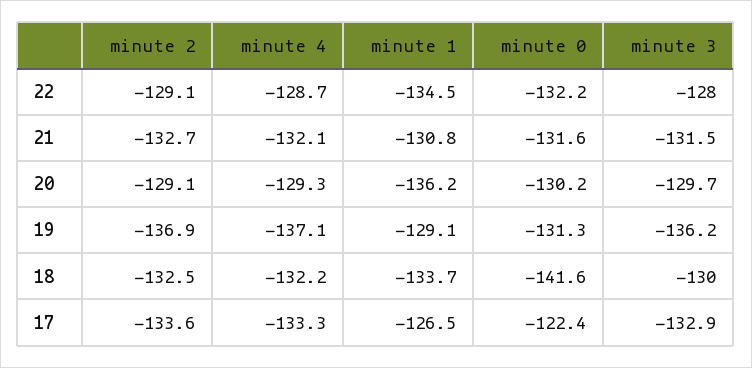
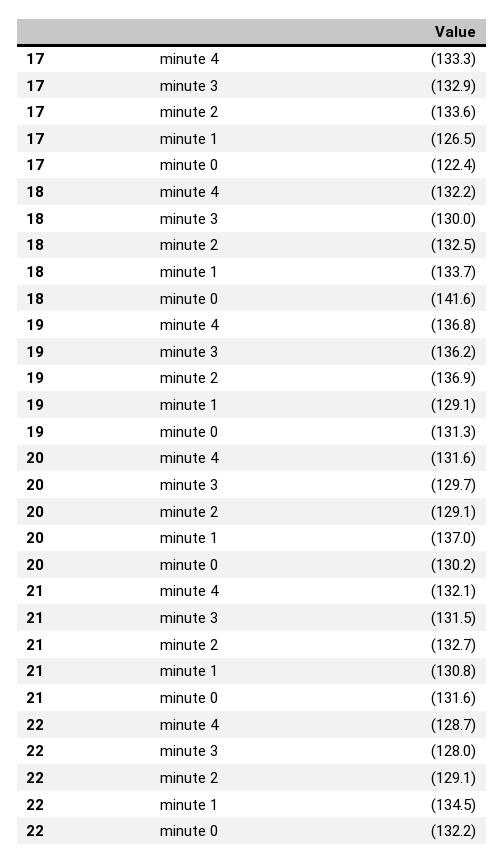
  {
    "minute 2": {
      "22": -129.1,
      "21": -132.7,
      "20": -129.1,
      "19": -136.9,
      "18": -132.5,
      "17": -133.6
    },
    "minute 4": {
      "22": -128.7,
      "21": -132.1,
-     "20": -129.3,
+     "20": -131.6,
-     "19": -137.1,
+     "19": -136.8,
      "18": -132.2,
      "17": -133.3
    },
    "minute 1": {
      "22": -134.5,
      "21": -130.8,
-     "20": -136.2,
+     "20": -137,
      "19": -129.1,
      "18": -133.7,
      "17": -126.5
    },
    "minute 0": {
      "22": -132.2,
      "21": -131.6,
      "20": -130.2,
      "19": -131.3,
      "18": -141.6,
      "17": -122.4
    },
    "minute 3": {
      "22": -128,
      "21": -131.5,
      "20": -129.7,
      "19": -136.2,
      "18": -130,
      "17": -132.9
    }
  }

